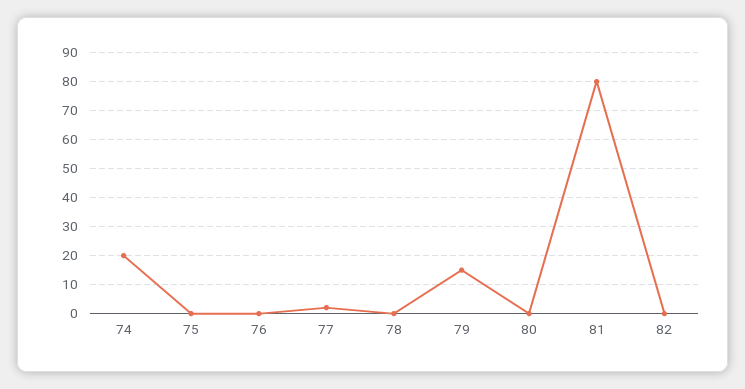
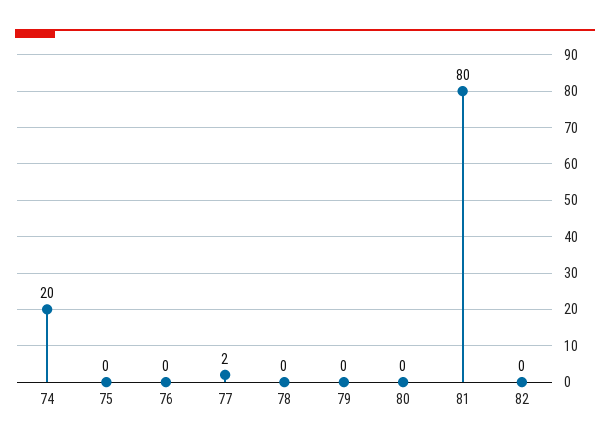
  {
    "74": 20,
    "75": 0,
    "76": 0,
    "77": 2,
    "78": 0,
-   "79": 15,
+   "79": 0,
    "80": 0,
    "81": 80,
    "82": 0
  }

